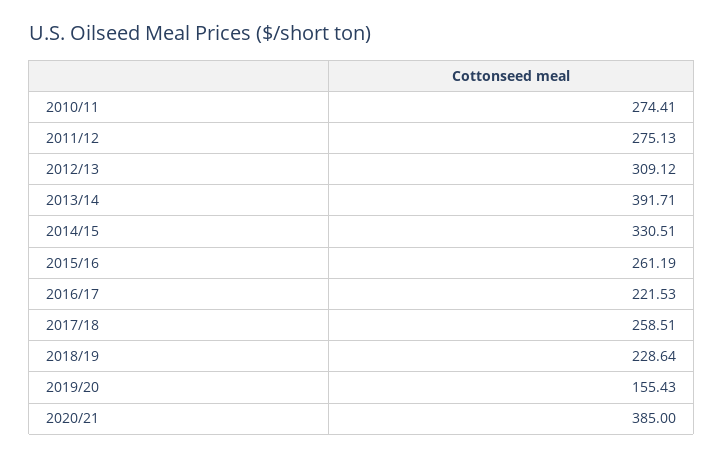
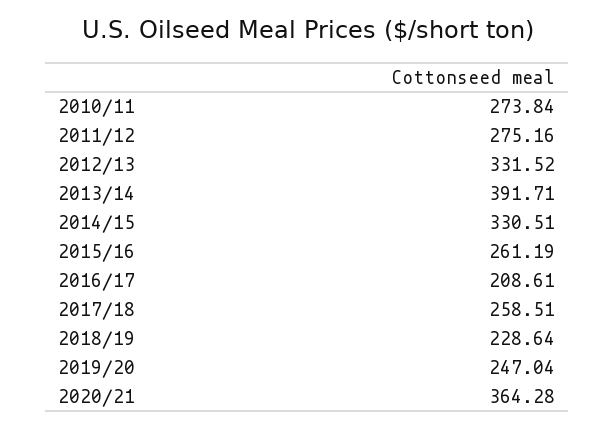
  {
-   "2010/11": 274.41,
+   "2010/11": 273.84,
-   "2011/12": 275.13,
+   "2011/12": 275.16,
-   "2012/13": 309.12,
+   "2012/13": 331.52,
    "2013/14": 391.71,
    "2014/15": 330.51,
    "2015/16": 261.19,
-   "2016/17": 221.53,
+   "2016/17": 208.61,
    "2017/18": 258.51,
    "2018/19": 228.64,
-   "2019/20": 155.43,
+   "2019/20": 247.04,
-   "2020/21": 385
+   "2020/21": 364.28
  }

